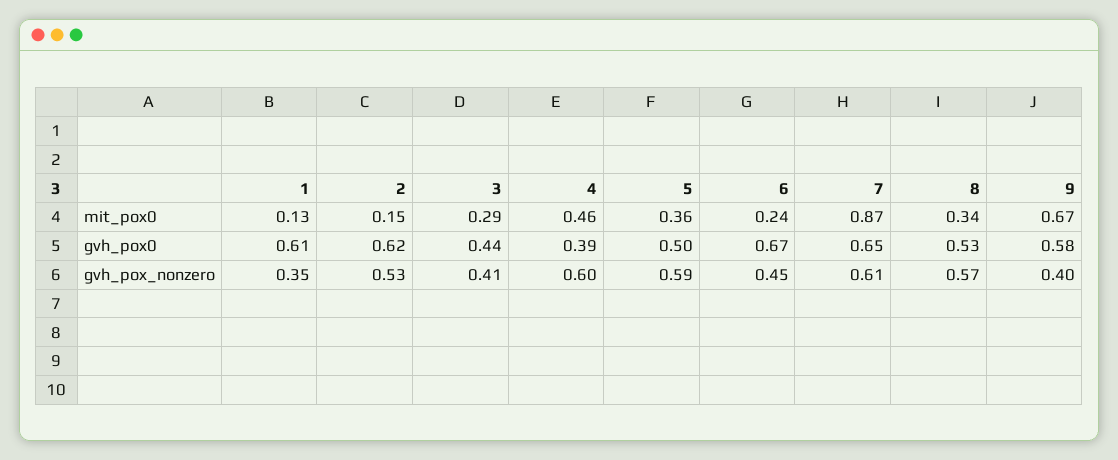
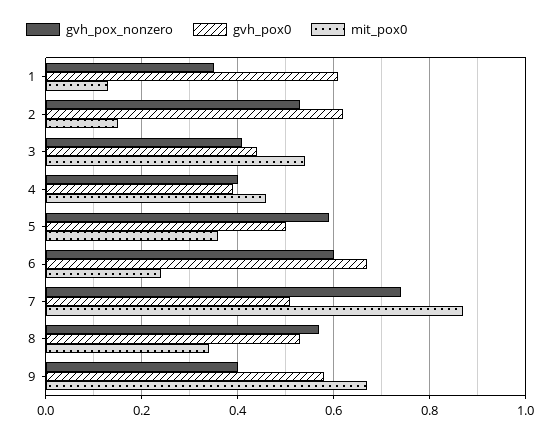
  {
    "mit_pox0": {
      "1": 0.13,
      "2": 0.15,
-     "3": 0.29,
+     "3": 0.55,
      "4": 0.46,
      "5": 0.36,
      "6": 0.24,
      "7": 0.87,
      "8": 0.34,
      "9": 0.67
    },
    "gvh_pox0": {
      "1": 0.61,
      "2": 0.62,
      "3": 0.44,
      "4": 0.39,
      "5": 0.5,
      "6": 0.67,
-     "7": 0.65,
+     "7": 0.5,
      "8": 0.53,
      "9": 0.58
    },
    "gvh_pox_nonzero": {
      "1": 0.35,
      "2": 0.53,
      "3": 0.41,
-     "4": 0.6,
+     "4": 0.4,
      "5": 0.59,
-     "6": 0.45,
+     "6": 0.6,
-     "7": 0.61,
+     "7": 0.75,
      "8": 0.57,
      "9": 0.4
    }
  }

